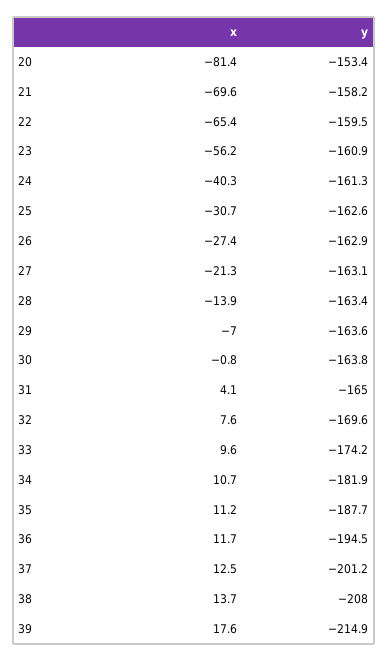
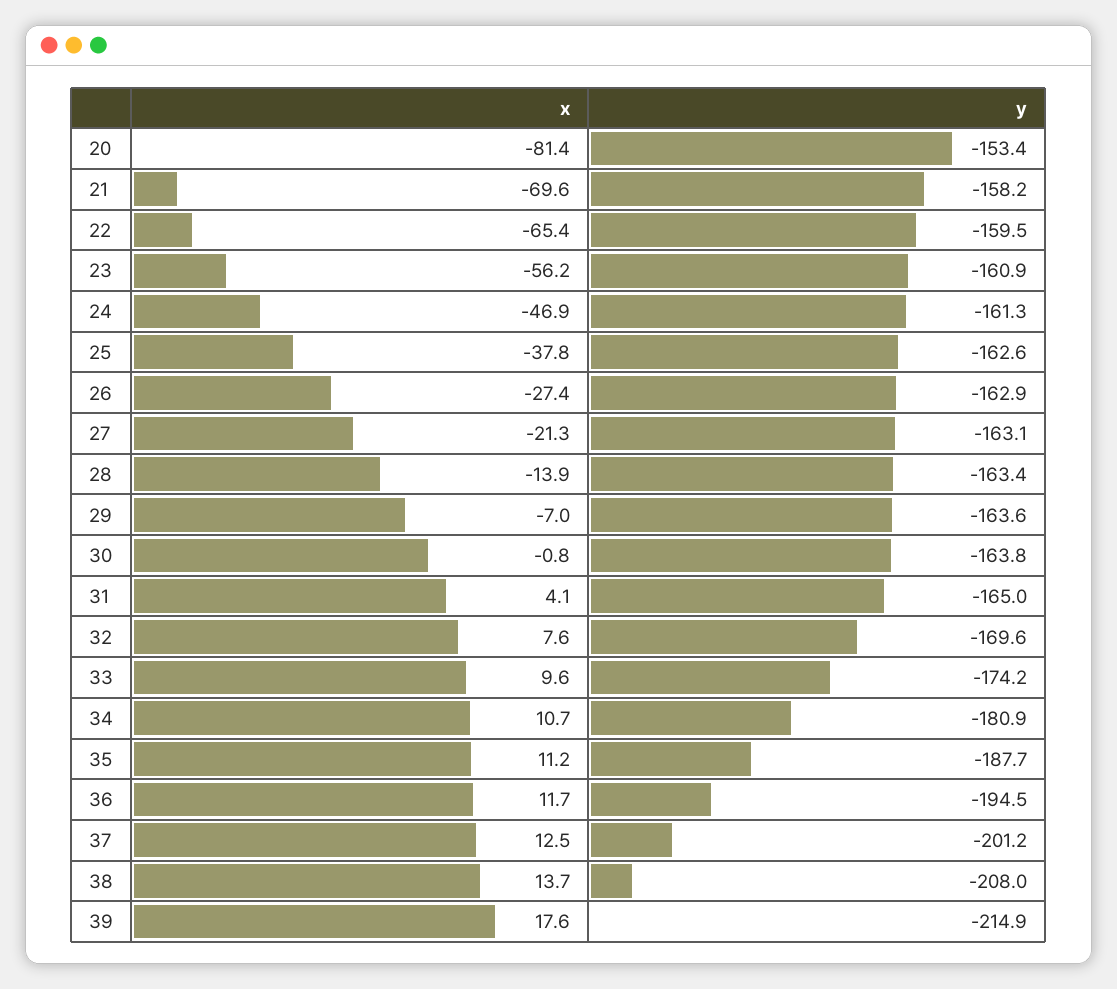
  {
    "x": {
      "20": -81.4,
      "21": -69.6,
      "22": -65.4,
      "23": -56.2,
-     "24": -40.3,
+     "24": -46.9,
-     "25": -30.7,
+     "25": -37.8,
      "26": -27.4,
      "27": -21.3,
      "28": -13.9,
      "29": -7,
      "30": -0.8,
      "31": 4.1,
      "32": 7.6,
      "33": 9.6,
      "34": 10.7,
      "35": 11.2,
      "36": 11.7,
      "37": 12.5,
      "38": 13.7,
      "39": 17.6
    },
    "y": {
      "20": -153.4,
      "21": -158.2,
      "22": -159.5,
      "23": -160.9,
      "24": -161.3,
      "25": -162.6,
      "26": -162.9,
      "27": -163.1,
      "28": -163.4,
      "29": -163.6,
      "30": -163.8,
      "31": -165,
      "32": -169.6,
      "33": -174.2,
-     "34": -181.9,
+     "34": -180.9,
      "35": -187.7,
      "36": -194.5,
      "37": -201.2,
      "38": -208,
      "39": -214.9
    }
  }

